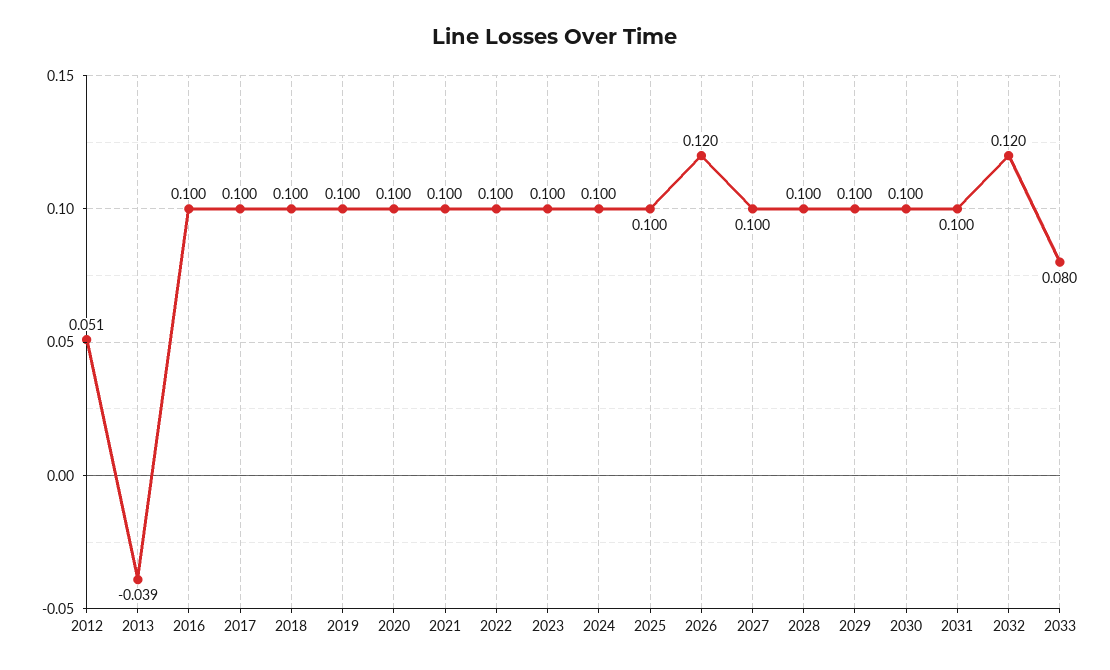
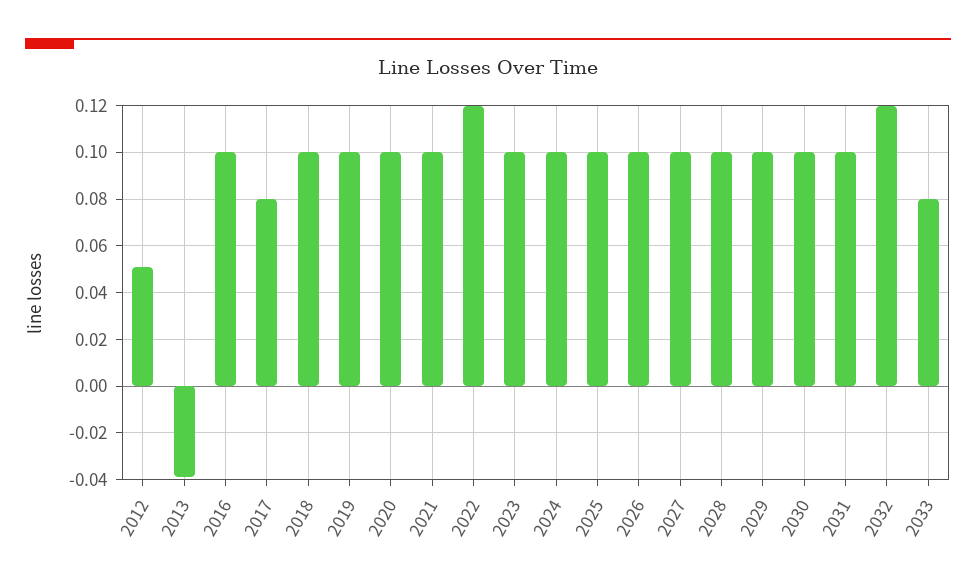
  {
    "2012": 0.051,
    "2013": -0.039,
    "2016": 0.1,
-   "2017": 0.1,
+   "2017": 0.08,
    "2018": 0.1,
    "2019": 0.1,
    "2020": 0.1,
    "2021": 0.1,
-   "2022": 0.1,
+   "2022": 0.12,
    "2023": 0.1,
    "2024": 0.1,
    "2025": 0.1,
-   "2026": 0.12,
+   "2026": 0.1,
    "2027": 0.1,
    "2028": 0.1,
    "2029": 0.1,
    "2030": 0.1,
    "2031": 0.1,
    "2032": 0.12,
    "2033": 0.08
  }

